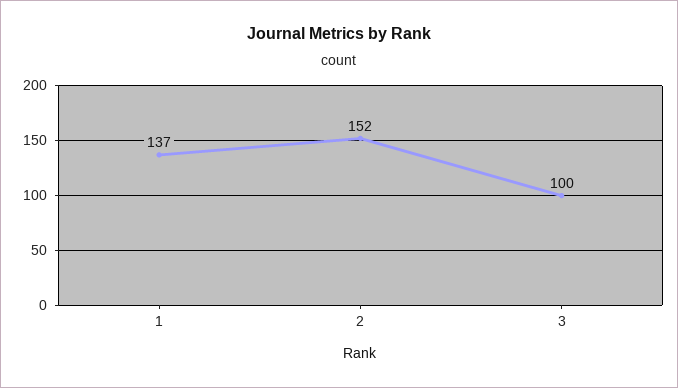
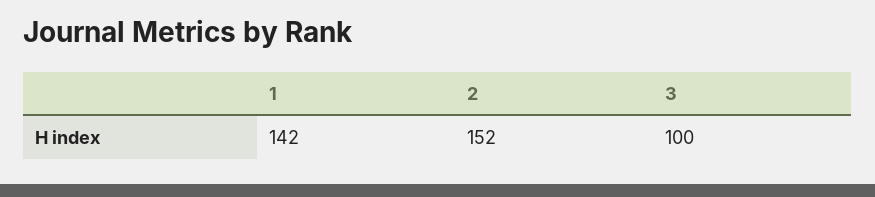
  {
-   "1": 137,
+   "1": 142,
    "2": 152,
    "3": 100
  }

